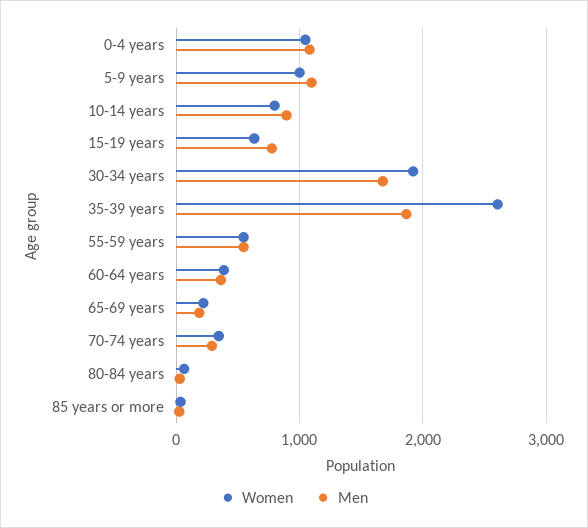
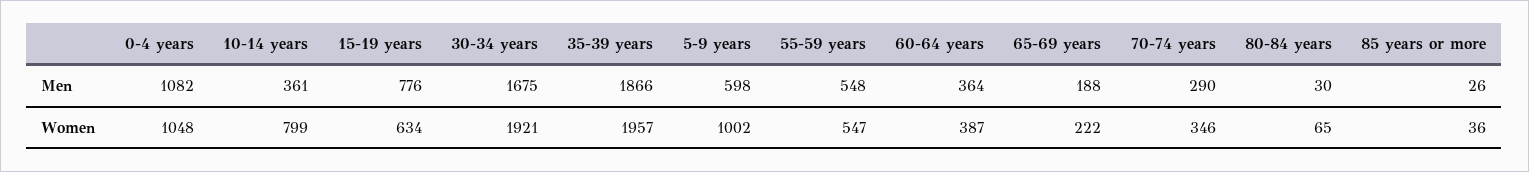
  {
    "Women": {
      "0-4 years": 1048,
      "5-9 years": 1002,
      "10-14 years": 799,
      "15-19 years": 634,
      "30-34 years": 1921,
-     "35-39 years": 2600,
+     "35-39 years": 1957,
      "55-59 years": 547,
      "60-64 years": 387,
      "65-69 years": 222,
      "70-74 years": 346,
      "80-84 years": 65,
      "85 years or more": 36
    },
    "Men": {
      "0-4 years": 1082,
-     "5-9 years": 1100,
+     "5-9 years": 598,
-     "10-14 years": 900,
+     "10-14 years": 361,
      "15-19 years": 776,
      "30-34 years": 1675,
      "35-39 years": 1866,
      "55-59 years": 548,
      "60-64 years": 364,
      "65-69 years": 188,
      "70-74 years": 290,
      "80-84 years": 30,
      "85 years or more": 26
    }
  }

